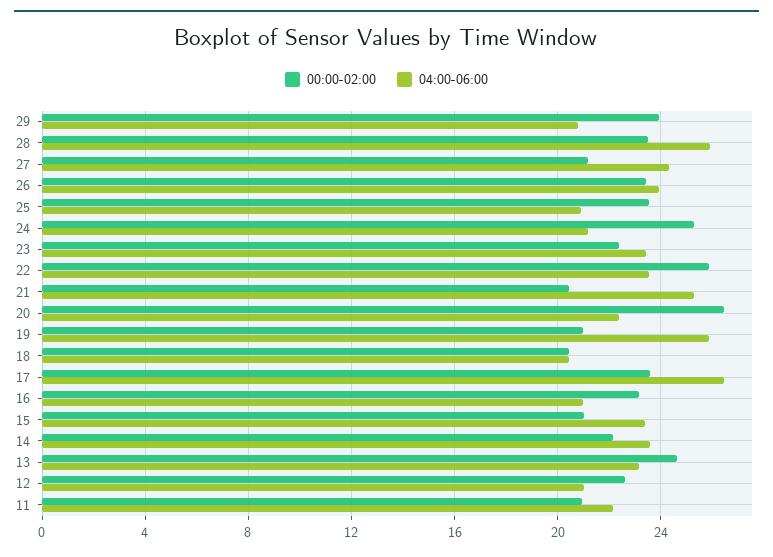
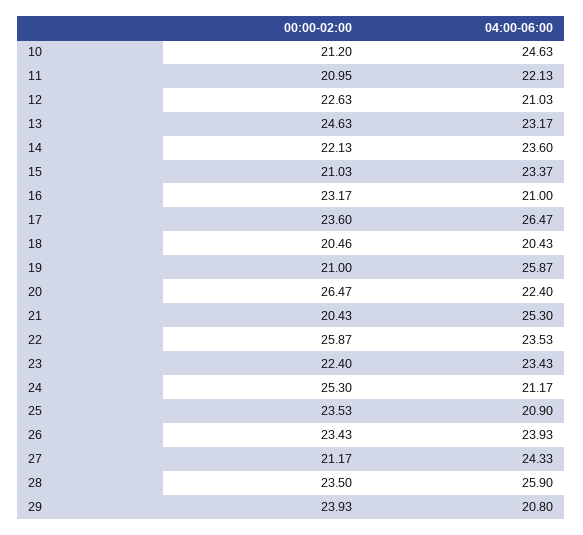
  {
    "00:00-02:00": {
      "29": 23.93,
      "28": 23.5,
      "27": 21.17,
      "26": 23.43,
      "25": 23.53,
      "24": 25.3,
      "23": 22.4,
      "22": 25.87,
      "21": 20.43,
      "20": 26.47,
      "19": 21,
      "18": 20.46,
      "17": 23.6,
      "16": 23.17,
      "15": 21.03,
      "14": 22.13,
      "13": 24.63,
      "12": 22.63,
-     "11": 20.95
+     "11": 20.95,
+     "10": 21.2
    },
    "04:00-06:00": {
      "29": 20.8,
      "28": 25.9,
      "27": 24.33,
      "26": 23.93,
      "25": 20.9,
      "24": 21.17,
      "23": 23.43,
      "22": 23.53,
      "21": 25.3,
      "20": 22.4,
      "19": 25.87,
      "18": 20.43,
      "17": 26.47,
      "16": 21,
      "15": 23.37,
      "14": 23.6,
      "13": 23.17,
      "12": 21.03,
-     "11": 22.13
+     "11": 22.13,
+     "10": 24.63
    }
  }

